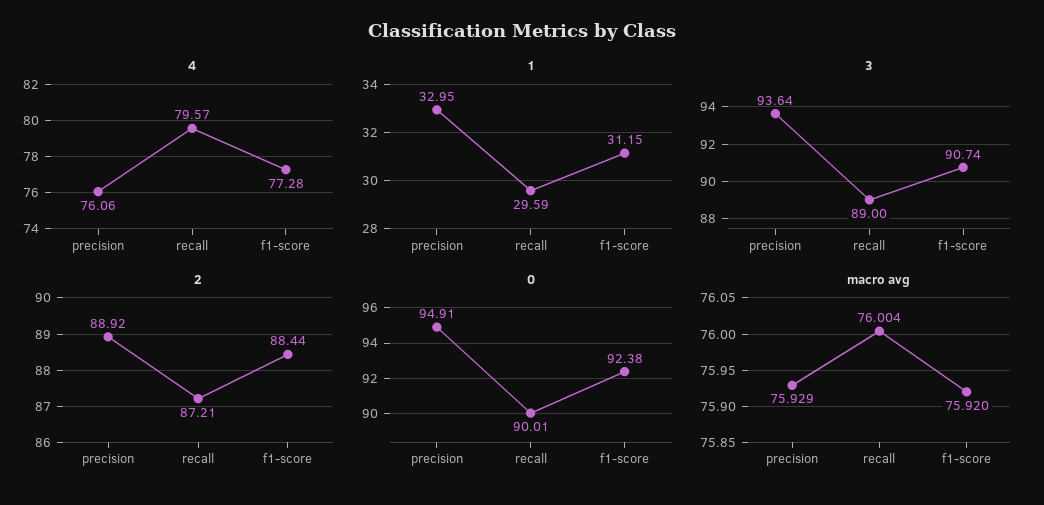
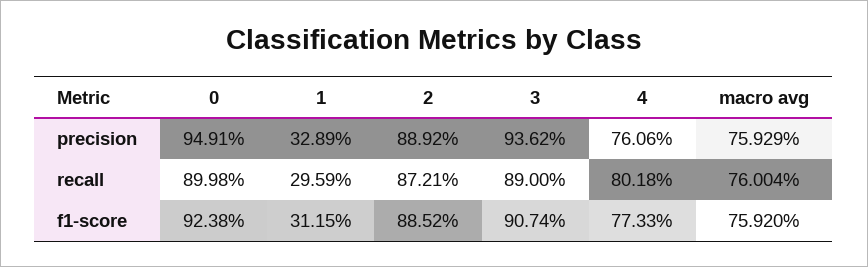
  {
    "4": {
      "precision": 76.06,
-     "recall": 79.57,
+     "recall": 80.18,
-     "f1-score": 77.28
+     "f1-score": 77.33
    },
    "1": {
-     "precision": 32.95,
+     "precision": 32.89,
      "recall": 29.59,
      "f1-score": 31.15
    },
    "3": {
-     "precision": 93.64,
+     "precision": 93.62,
      "recall": 89,
      "f1-score": 90.74
    },
    "2": {
      "precision": 88.92,
      "recall": 87.21,
-     "f1-score": 88.44
+     "f1-score": 88.52
    },
    "0": {
      "precision": 94.91,
-     "recall": 90.01,
+     "recall": 89.98,
      "f1-score": 92.38
    },
    "macro avg": {
      "precision": 75.929,
      "recall": 76.004,
      "f1-score": 75.92
    }
  }

